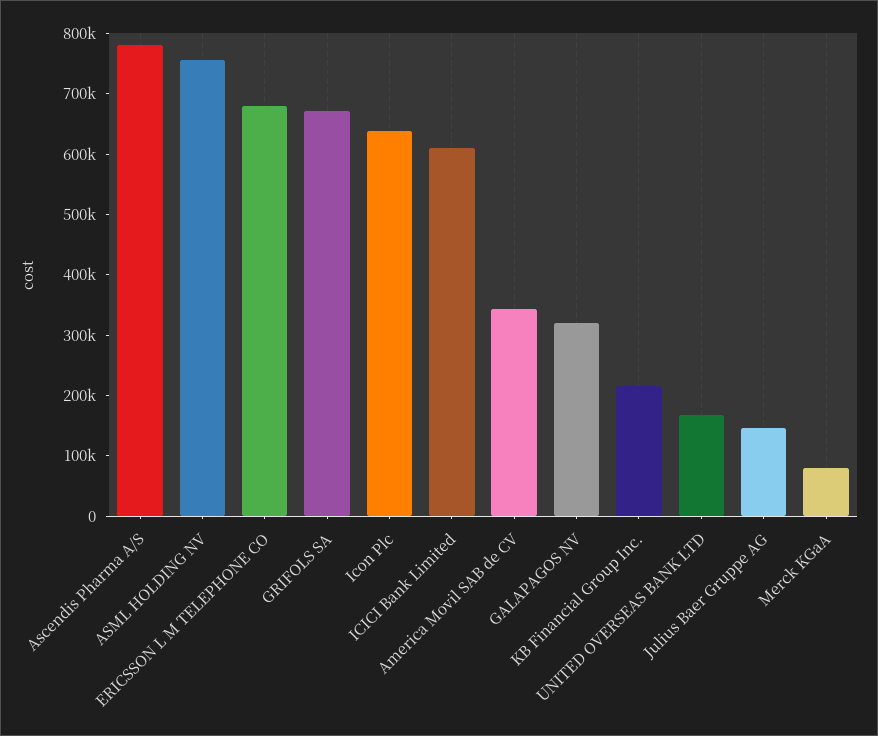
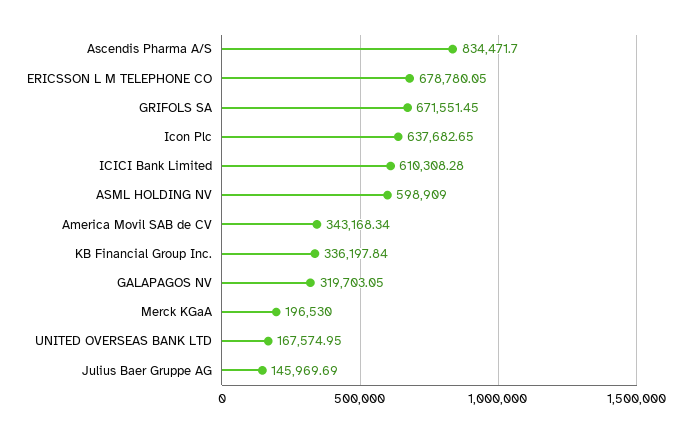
  {
-   "Ascendis Pharma A/S": 780000,
+   "Ascendis Pharma A/S": 834471.7,
-   "ASML HOLDING NV": 760000,
+   "ASML HOLDING NV": 598909,
    "ERICSSON L M TELEPHONE CO": 678780.05,
    "GRIFOLS SA": 671551.45,
    "Icon Plc": 637682.65,
    "ICICI Bank Limited": 610308.28,
    "America Movil SAB de CV": 343168.34,
    "GALAPAGOS NV": 319703.05,
-   "KB Financial Group Inc.": 220000,
+   "KB Financial Group Inc.": 336197.84,
    "UNITED OVERSEAS BANK LTD": 167574.95,
    "Julius Baer Gruppe AG": 145969.69,
-   "Merck KGaA": 80000
+   "Merck KGaA": 196530
  }

